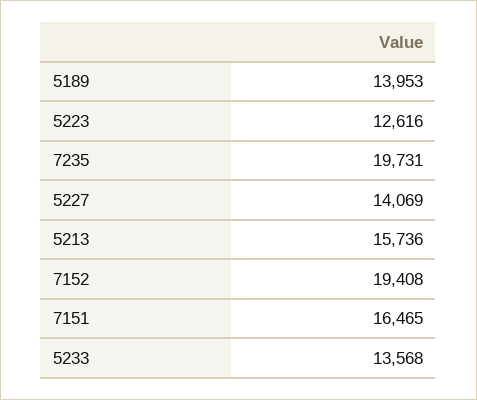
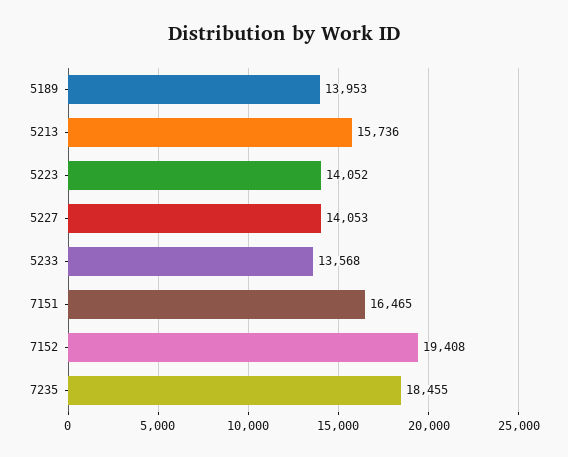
  {
    "5189": 13953,
-   "5223": 12616,
+   "5223": 14052,
-   "7235": 19731,
+   "7235": 18455,
-   "5227": 14069,
+   "5227": 14053,
    "5213": 15736,
    "7152": 19408,
    "7151": 16465,
    "5233": 13568
  }

